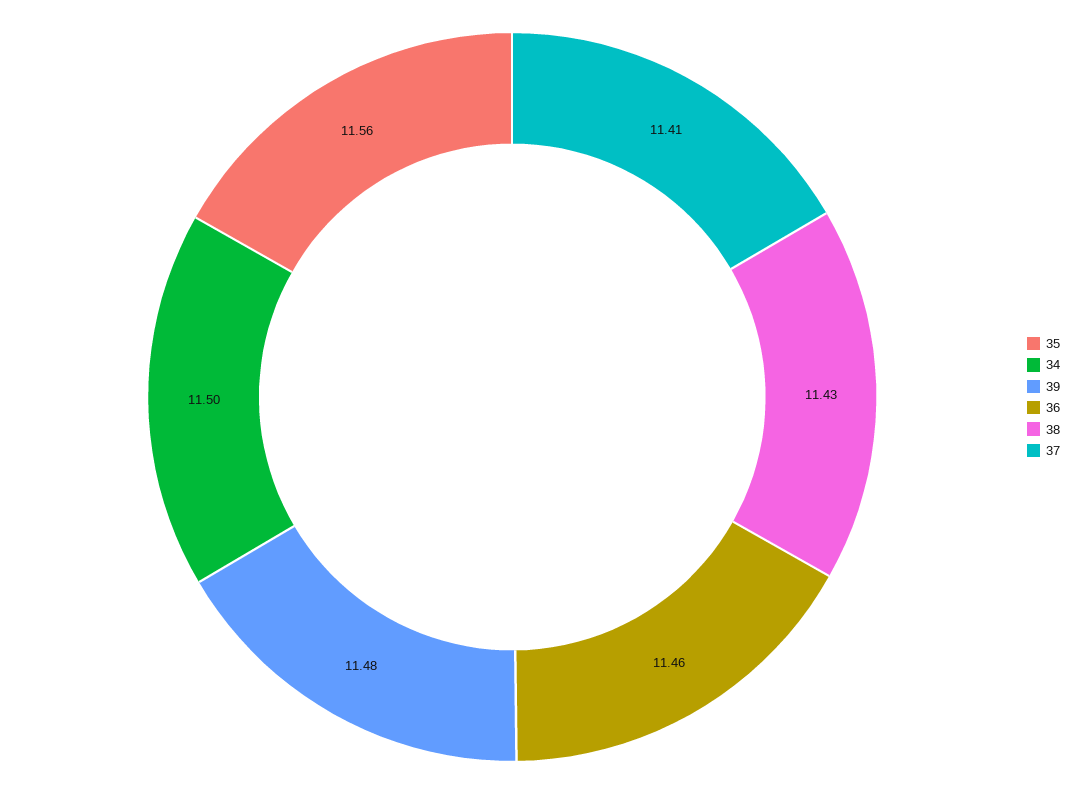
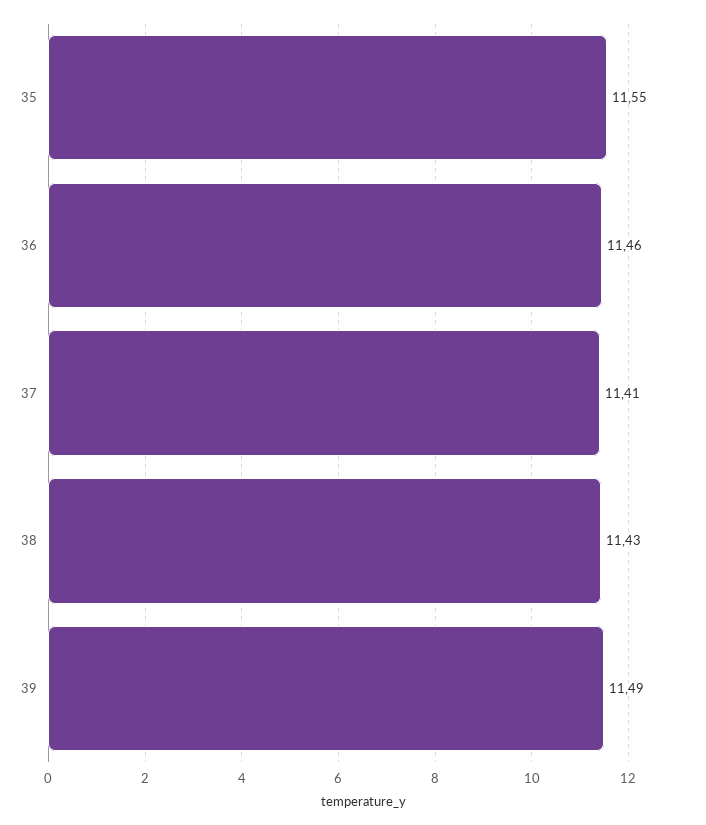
  {
-   "35": 11.56,
+   "35": 11.55,
-   "34": 11.5,
-   "39": 11.48,
+   "39": 11.49,
    "36": 11.46,
    "38": 11.43,
    "37": 11.41
  }

